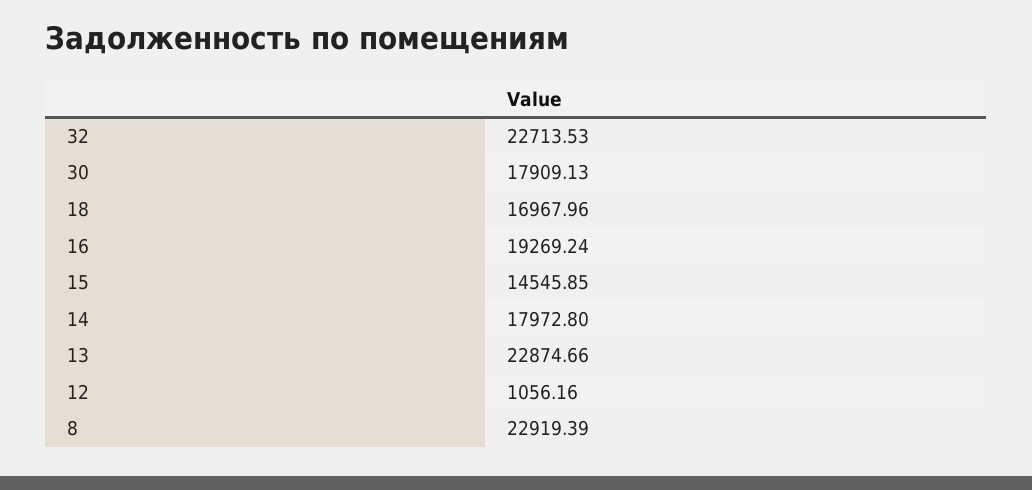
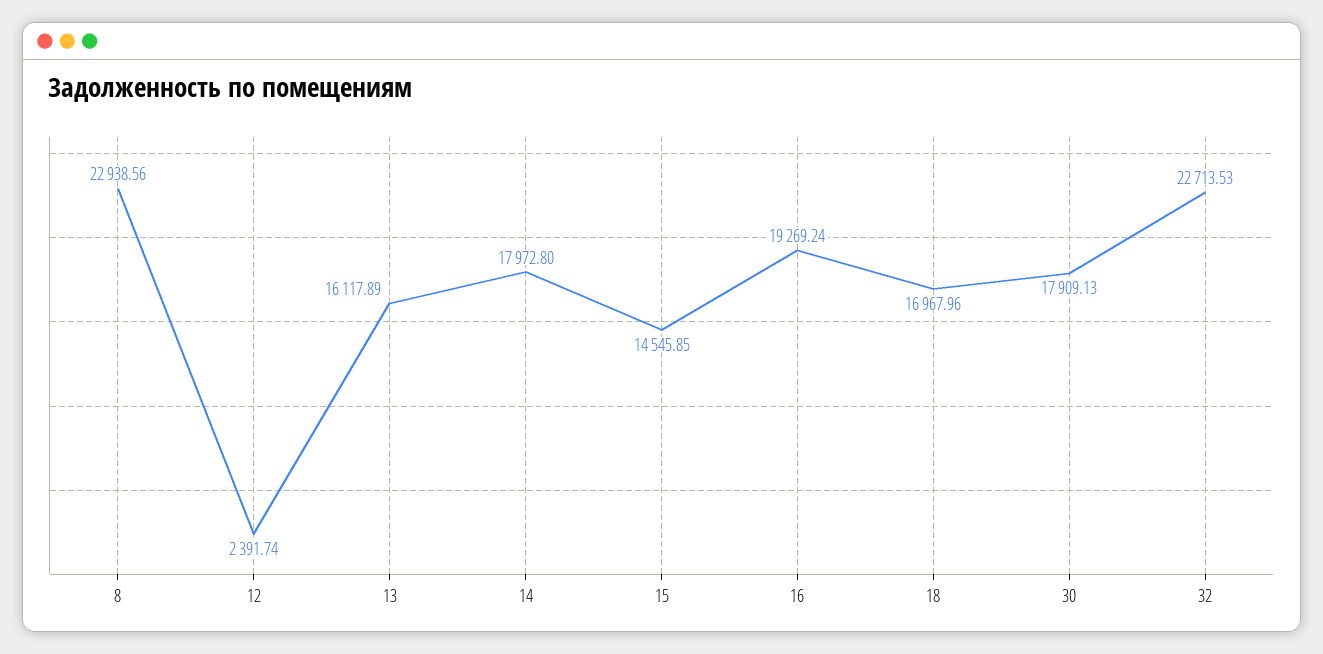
  {
    "32": 22713.53,
    "30": 17909.13,
    "18": 16967.96,
    "16": 19269.24,
    "15": 14545.85,
    "14": 17972.8,
-   "13": 22874.66,
+   "13": 16117.89,
-   "12": 1056.16,
+   "12": 2391.74,
-   "8": 22919.39
+   "8": 22938.56
  }

